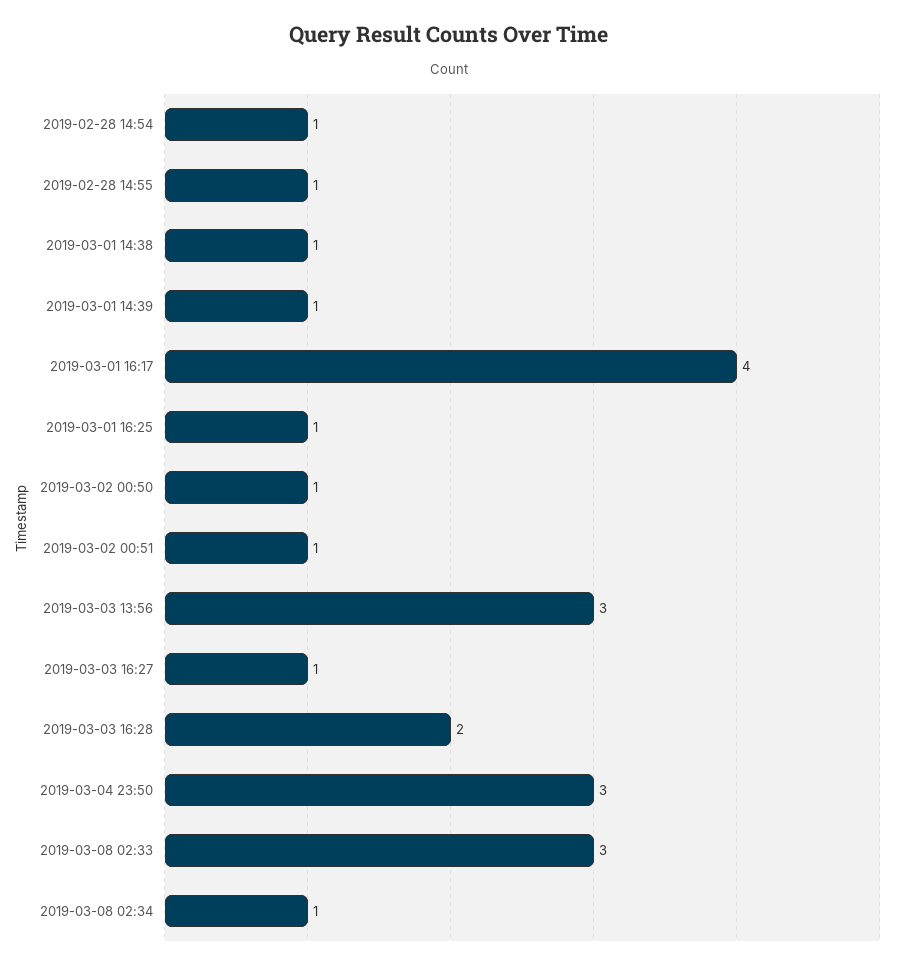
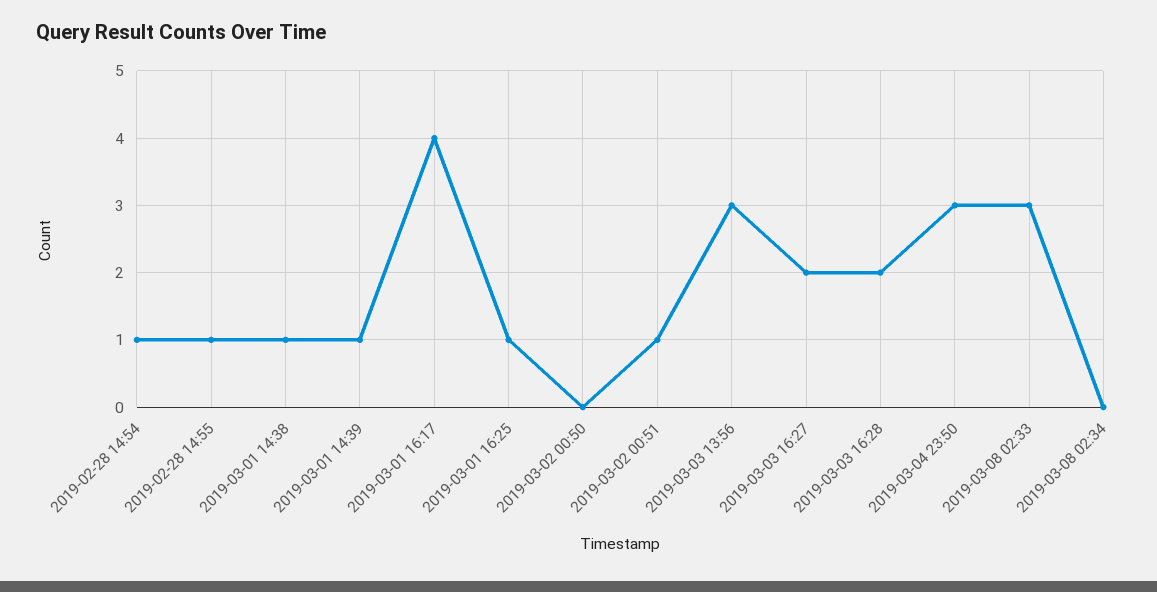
  {
    "2019-02-28 14:54": 1,
    "2019-02-28 14:55": 1,
    "2019-03-01 14:38": 1,
    "2019-03-01 14:39": 1,
    "2019-03-01 16:17": 4,
    "2019-03-01 16:25": 1,
-   "2019-03-02 00:50": 1,
+   "2019-03-02 00:50": 0,
    "2019-03-02 00:51": 1,
    "2019-03-03 13:56": 3,
-   "2019-03-03 16:27": 1,
+   "2019-03-03 16:27": 2,
    "2019-03-03 16:28": 2,
    "2019-03-04 23:50": 3,
    "2019-03-08 02:33": 3,
-   "2019-03-08 02:34": 1
+   "2019-03-08 02:34": 0
  }

